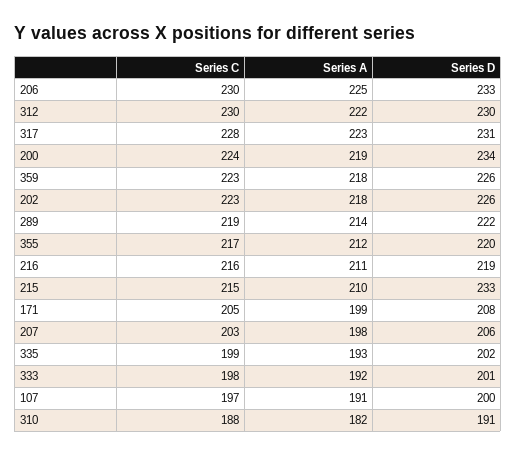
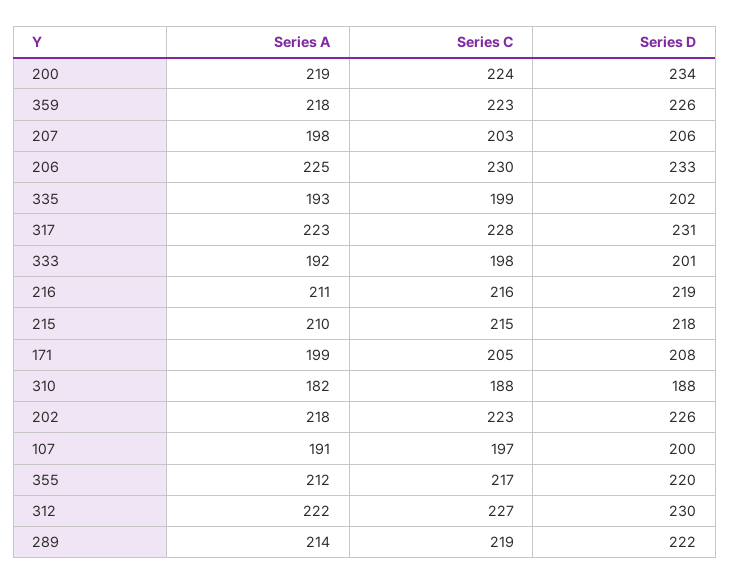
  {
    "Series C": {
      "206": 230,
-     "312": 230,
+     "312": 227,
      "317": 228,
      "200": 224,
      "359": 223,
      "202": 223,
      "289": 219,
      "355": 217,
      "216": 216,
      "215": 215,
      "171": 205,
      "207": 203,
      "335": 199,
      "333": 198,
      "107": 197,
      "310": 188
    },
    "Series A": {
      "206": 225,
      "312": 222,
      "317": 223,
      "200": 219,
      "359": 218,
      "202": 218,
      "289": 214,
      "355": 212,
      "216": 211,
      "215": 210,
      "171": 199,
      "207": 198,
      "335": 193,
      "333": 192,
      "107": 191,
      "310": 182
    },
    "Series D": {
      "206": 233,
      "312": 230,
      "317": 231,
      "200": 234,
      "359": 226,
      "202": 226,
      "289": 222,
      "355": 220,
      "216": 219,
-     "215": 233,
+     "215": 218,
      "171": 208,
      "207": 206,
      "335": 202,
      "333": 201,
      "107": 200,
-     "310": 191
+     "310": 188
    }
  }

